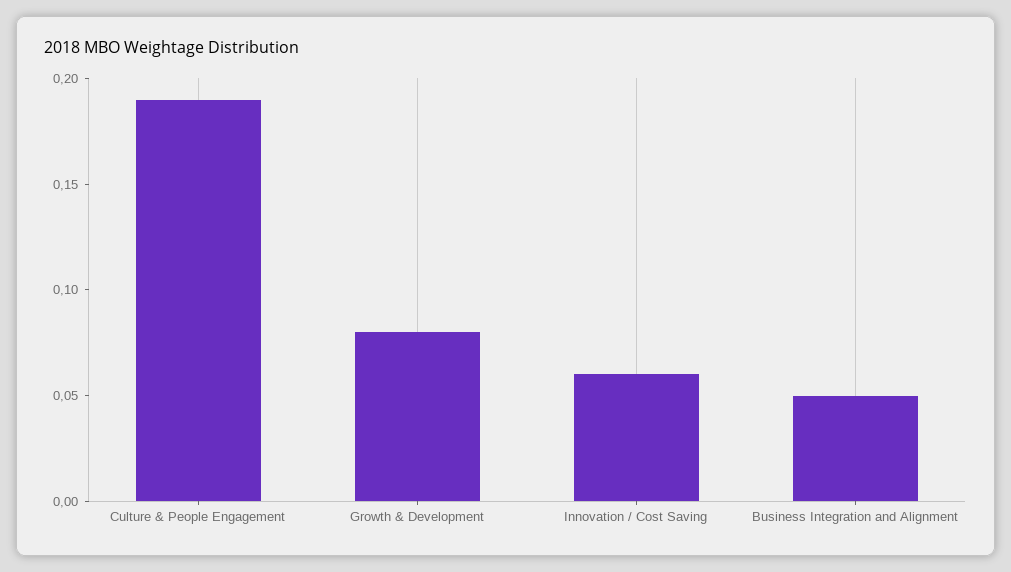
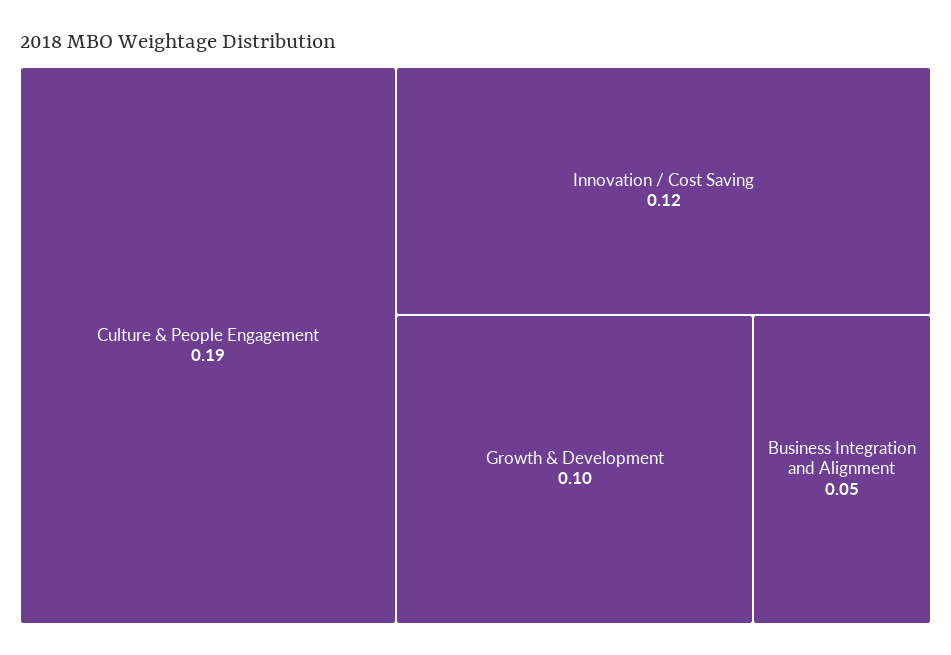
  {
    "Culture & People Engagement": 0.19,
-   "Growth & Development": 0.08,
+   "Growth & Development": 0.1,
-   "Innovation / Cost Saving": 0.06,
+   "Innovation / Cost Saving": 0.12,
    "Business Integration and Alignment": 0.05
  }

